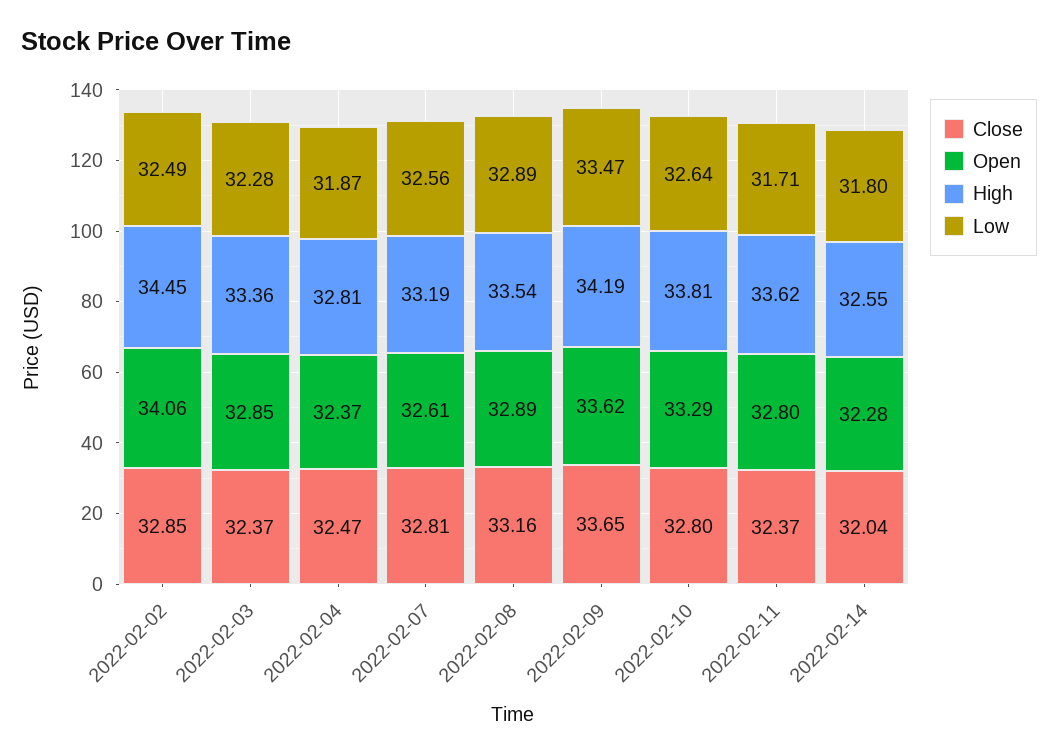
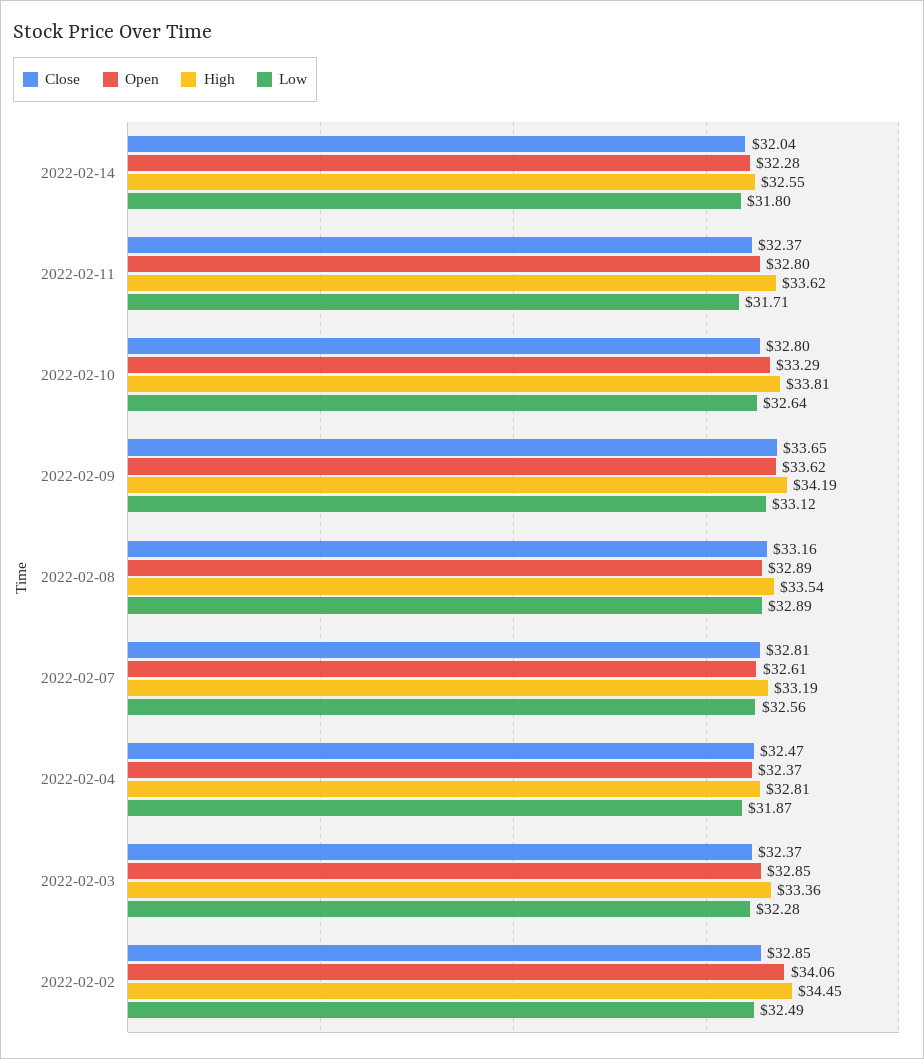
  {
    "Close": {
      "2022-02-02": 32.85,
      "2022-02-03": 32.37,
      "2022-02-04": 32.47,
      "2022-02-07": 32.81,
      "2022-02-08": 33.16,
      "2022-02-09": 33.65,
      "2022-02-10": 32.8,
      "2022-02-11": 32.37,
      "2022-02-14": 32.04
    },
    "Open": {
      "2022-02-02": 34.06,
      "2022-02-03": 32.85,
      "2022-02-04": 32.37,
      "2022-02-07": 32.61,
      "2022-02-08": 32.89,
      "2022-02-09": 33.62,
      "2022-02-10": 33.29,
      "2022-02-11": 32.8,
      "2022-02-14": 32.28
    },
    "High": {
      "2022-02-02": 34.45,
      "2022-02-03": 33.36,
      "2022-02-04": 32.81,
      "2022-02-07": 33.19,
      "2022-02-08": 33.54,
      "2022-02-09": 34.19,
      "2022-02-10": 33.81,
      "2022-02-11": 33.62,
      "2022-02-14": 32.55
    },
    "Low": {
      "2022-02-02": 32.49,
      "2022-02-03": 32.28,
      "2022-02-04": 31.87,
      "2022-02-07": 32.56,
      "2022-02-08": 32.89,
-     "2022-02-09": 33.47,
+     "2022-02-09": 33.12,
      "2022-02-10": 32.64,
      "2022-02-11": 31.71,
      "2022-02-14": 31.8
    }
  }

